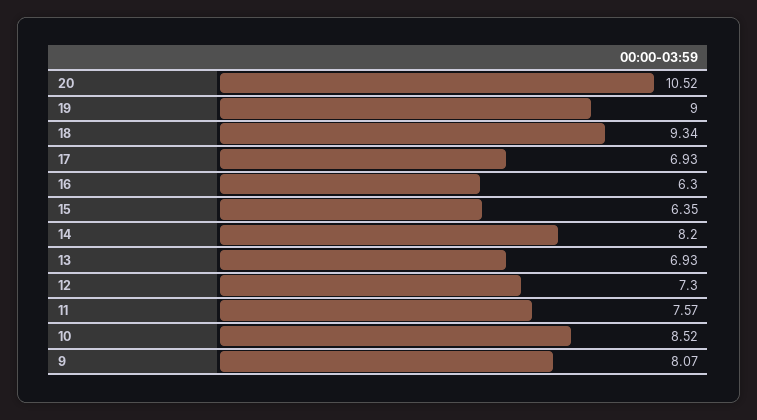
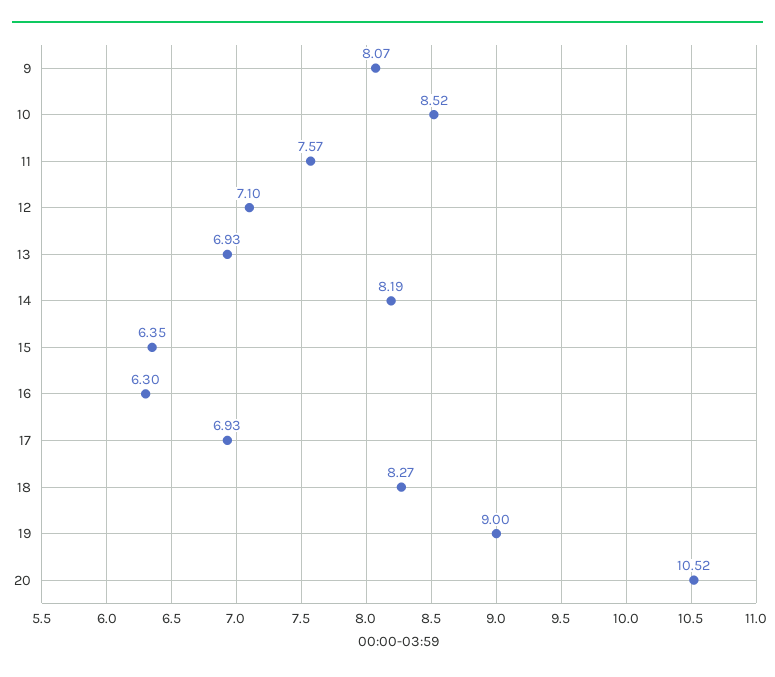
  {
    "20": 10.52,
    "19": 9,
-   "18": 9.34,
+   "18": 8.27,
    "17": 6.93,
    "16": 6.3,
    "15": 6.35,
-   "14": 8.2,
+   "14": 8.19,
    "13": 6.93,
-   "12": 7.3,
+   "12": 7.1,
    "11": 7.57,
    "10": 8.52,
    "9": 8.07
  }

